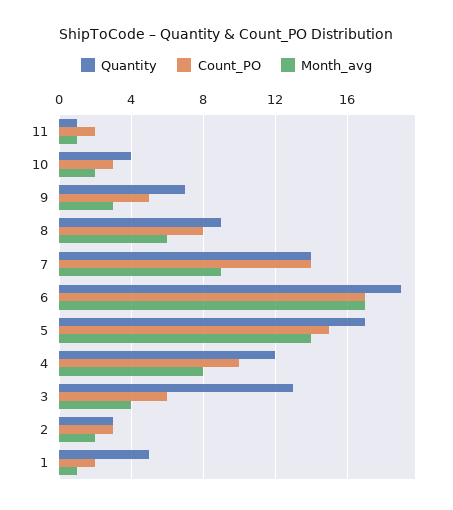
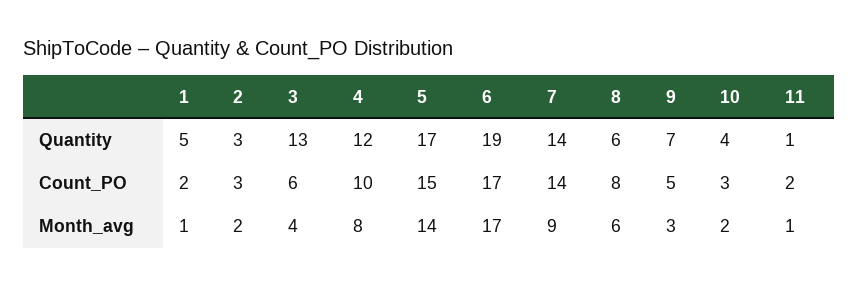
  {
    "Quantity": {
      "11": 1,
      "10": 4,
      "9": 7,
-     "8": 9,
+     "8": 6,
      "7": 14,
      "6": 19,
      "5": 17,
      "4": 12,
      "3": 13,
      "2": 3,
      "1": 5
    },
    "Count_PO": {
      "11": 2,
      "10": 3,
      "9": 5,
      "8": 8,
      "7": 14,
      "6": 17,
      "5": 15,
      "4": 10,
      "3": 6,
      "2": 3,
      "1": 2
    },
    "Month_avg": {
      "11": 1,
      "10": 2,
      "9": 3,
      "8": 6,
      "7": 9,
      "6": 17,
      "5": 14,
      "4": 8,
      "3": 4,
      "2": 2,
      "1": 1
    }
  }

